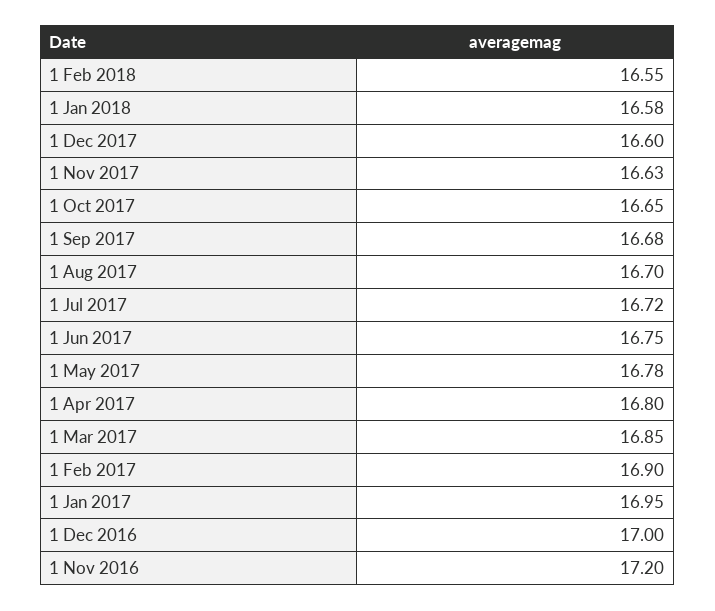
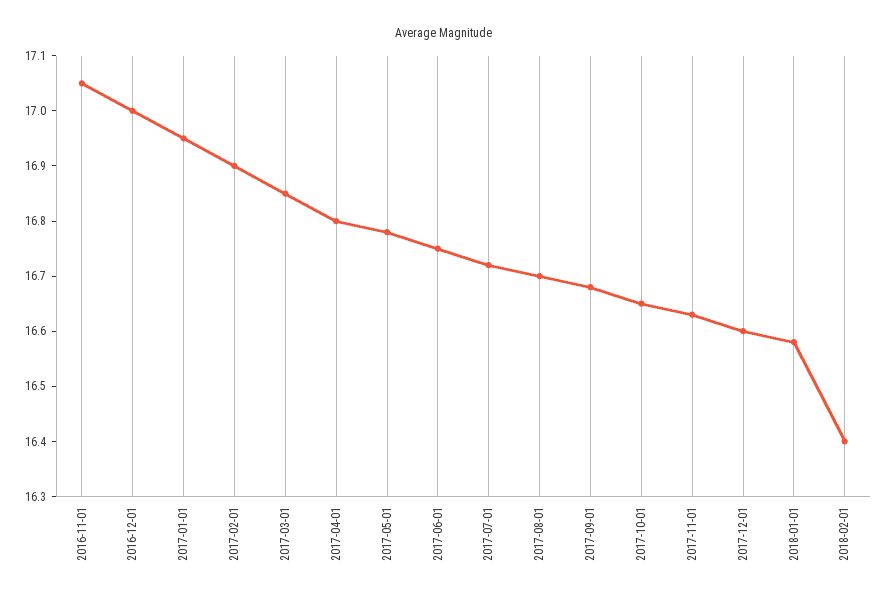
  {
-   "1 Feb 2018": 16.55,
+   "1 Feb 2018": 16.4,
    "1 Jan 2018": 16.58,
    "1 Dec 2017": 16.6,
    "1 Nov 2017": 16.63,
    "1 Oct 2017": 16.65,
    "1 Sep 2017": 16.68,
    "1 Aug 2017": 16.7,
    "1 Jul 2017": 16.72,
    "1 Jun 2017": 16.75,
    "1 May 2017": 16.78,
    "1 Apr 2017": 16.8,
    "1 Mar 2017": 16.85,
    "1 Feb 2017": 16.9,
    "1 Jan 2017": 16.95,
    "1 Dec 2016": 17,
-   "1 Nov 2016": 17.2
+   "1 Nov 2016": 17.05
  }

